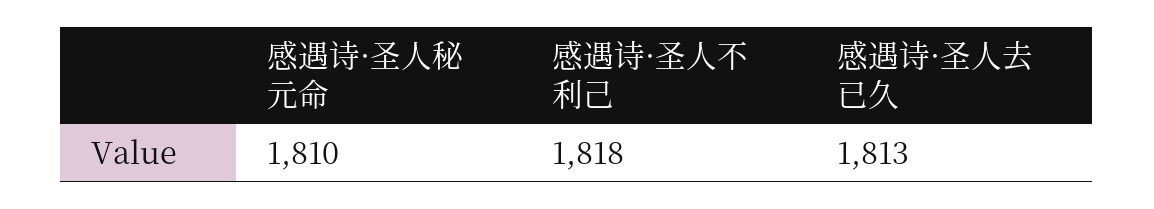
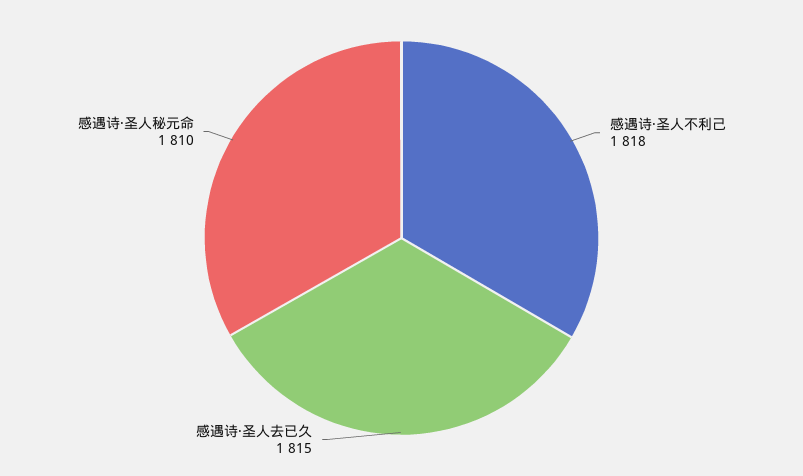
  {
    "感遇诗·圣人秘元命": 1810,
    "感遇诗·圣人不利己": 1818,
-   "感遇诗·圣人去已久": 1813
+   "感遇诗·圣人去已久": 1815
  }

